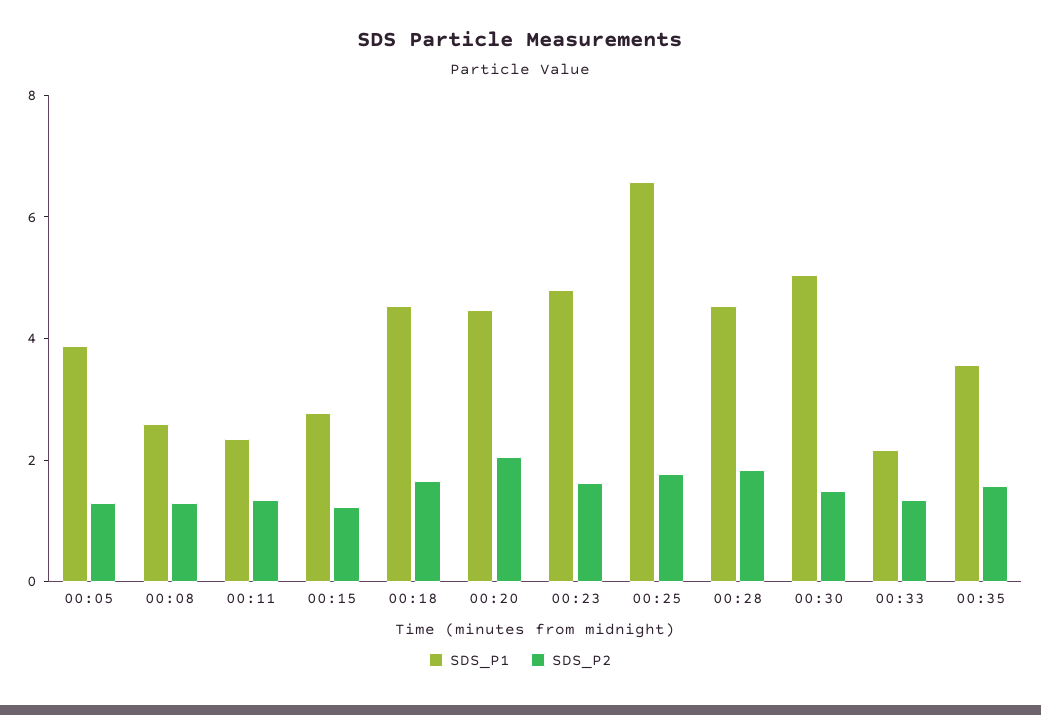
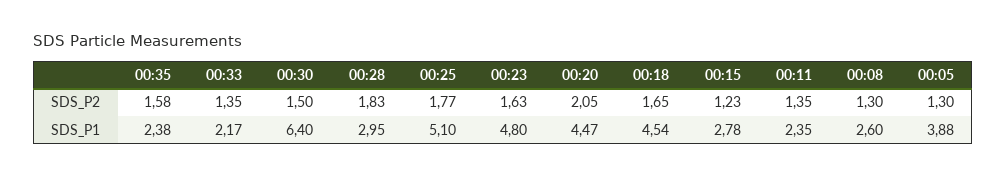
  {
    "SDS_P1": {
      "00:05": 3.88,
      "00:08": 2.6,
      "00:11": 2.35,
      "00:15": 2.78,
      "00:18": 4.54,
      "00:20": 4.47,
      "00:23": 4.8,
-     "00:25": 6.5,
+     "00:25": 5.1,
-     "00:28": 4.5,
+     "00:28": 2.95,
-     "00:30": 5,
+     "00:30": 6.4,
      "00:33": 2.17,
-     "00:35": 3.5
+     "00:35": 2.38
    },
    "SDS_P2": {
      "00:05": 1.3,
      "00:08": 1.3,
      "00:11": 1.35,
      "00:15": 1.23,
      "00:18": 1.65,
      "00:20": 2.05,
      "00:23": 1.63,
      "00:25": 1.77,
      "00:28": 1.83,
      "00:30": 1.5,
      "00:33": 1.35,
      "00:35": 1.58
    }
  }

